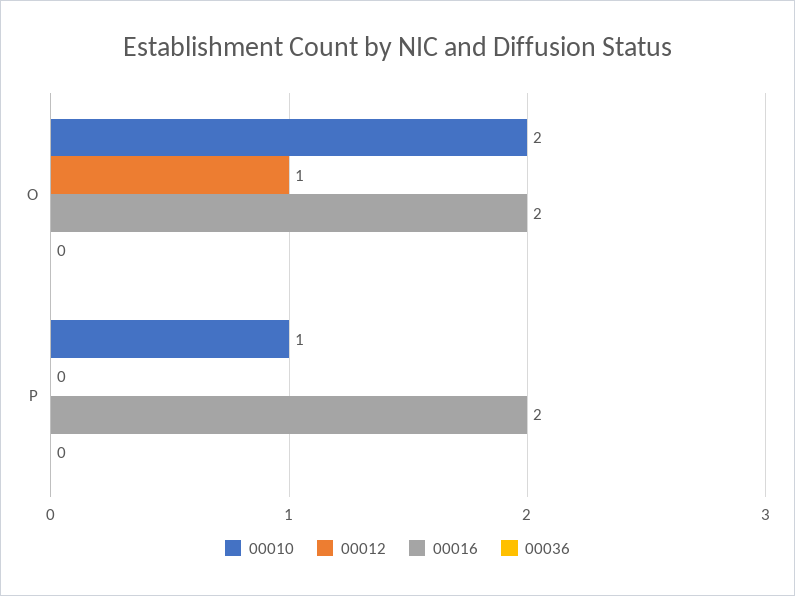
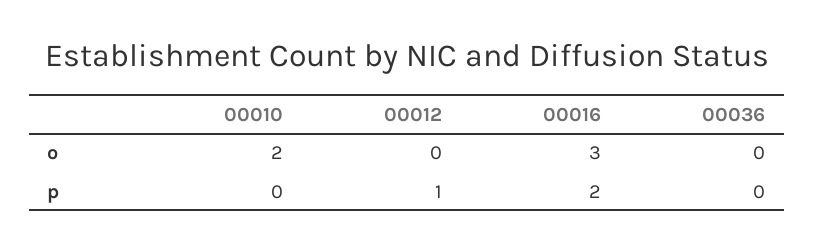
  {
    "00010": {
      "O": 2,
-     "P": 1
+     "P": 0
    },
    "00012": {
-     "O": 1,
+     "O": 0,
-     "P": 0
+     "P": 1
    },
    "00016": {
-     "O": 2,
+     "O": 3,
      "P": 2
    },
    "00036": {
      "O": 0,
      "P": 0
    }
  }

